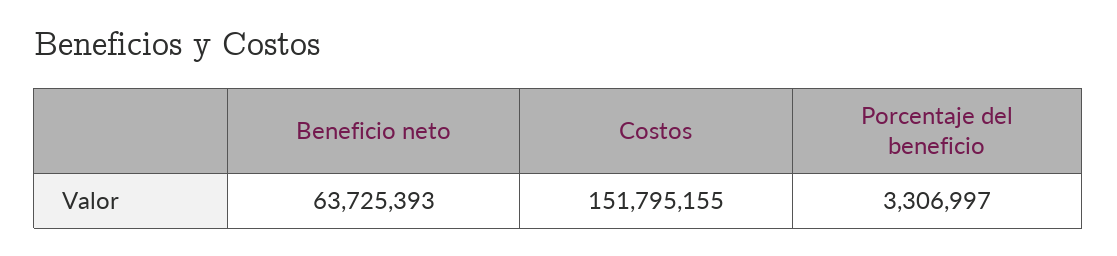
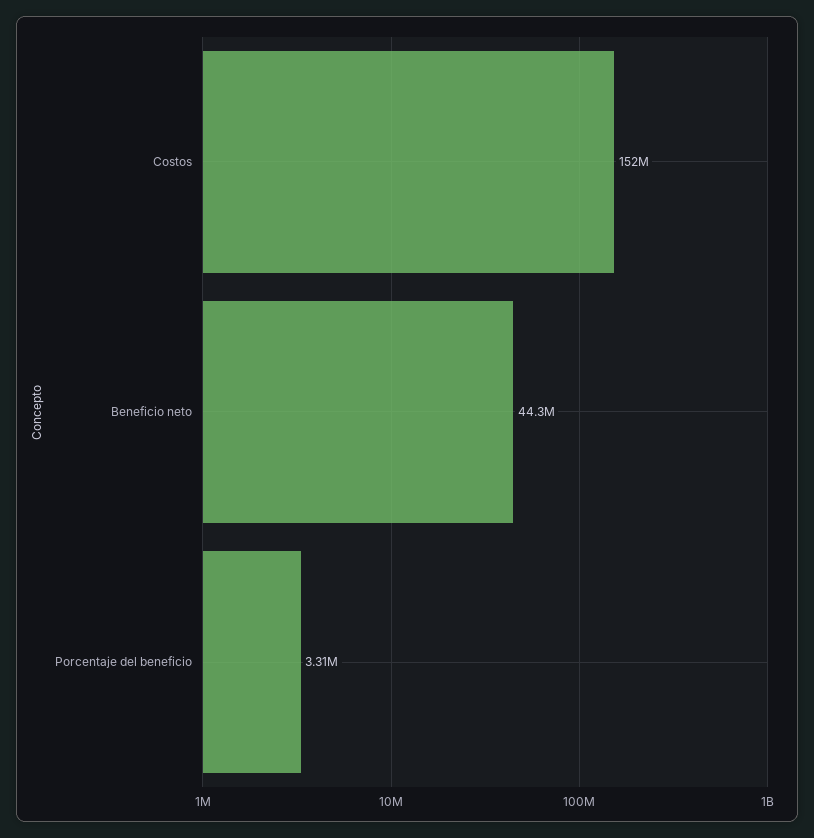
  {
-   "Beneficio neto": 63725393,
+   "Beneficio neto": 44300000,
    "Costos": 151795155,
    "Porcentaje del beneficio": 3306997
  }

